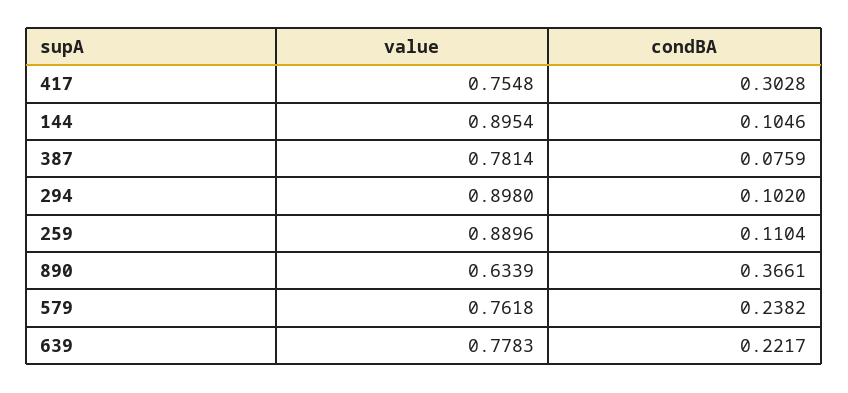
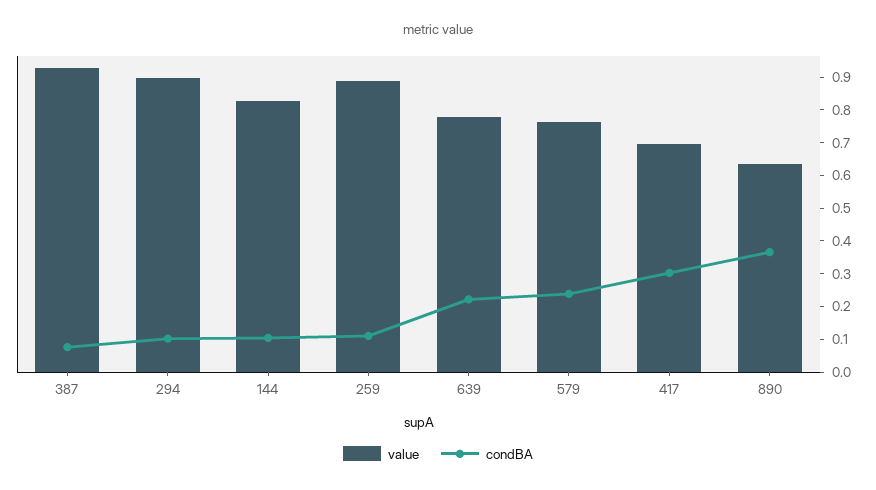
  {
    "value": {
-     "417": 0.7548,
+     "417": 0.7,
-     "144": 0.8954,
+     "144": 0.825,
-     "387": 0.7814,
+     "387": 0.925,
      "294": 0.898,
      "259": 0.8896,
      "890": 0.6339,
      "579": 0.7618,
      "639": 0.7783
    },
    "condBA": {
      "417": 0.3028,
      "144": 0.1046,
      "387": 0.0759,
      "294": 0.102,
      "259": 0.1104,
      "890": 0.3661,
      "579": 0.2382,
      "639": 0.2217
    }
  }

